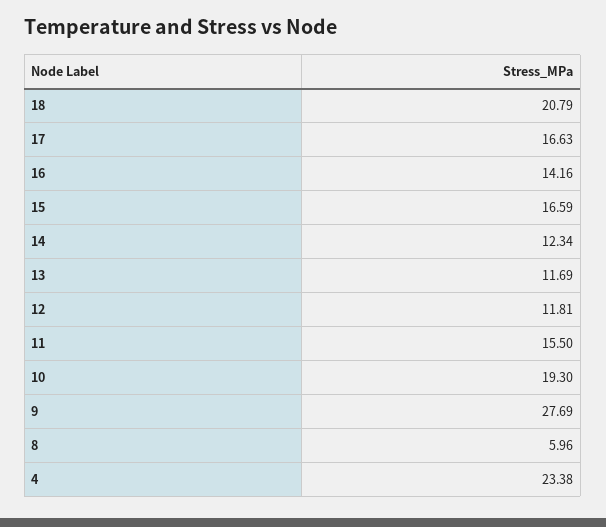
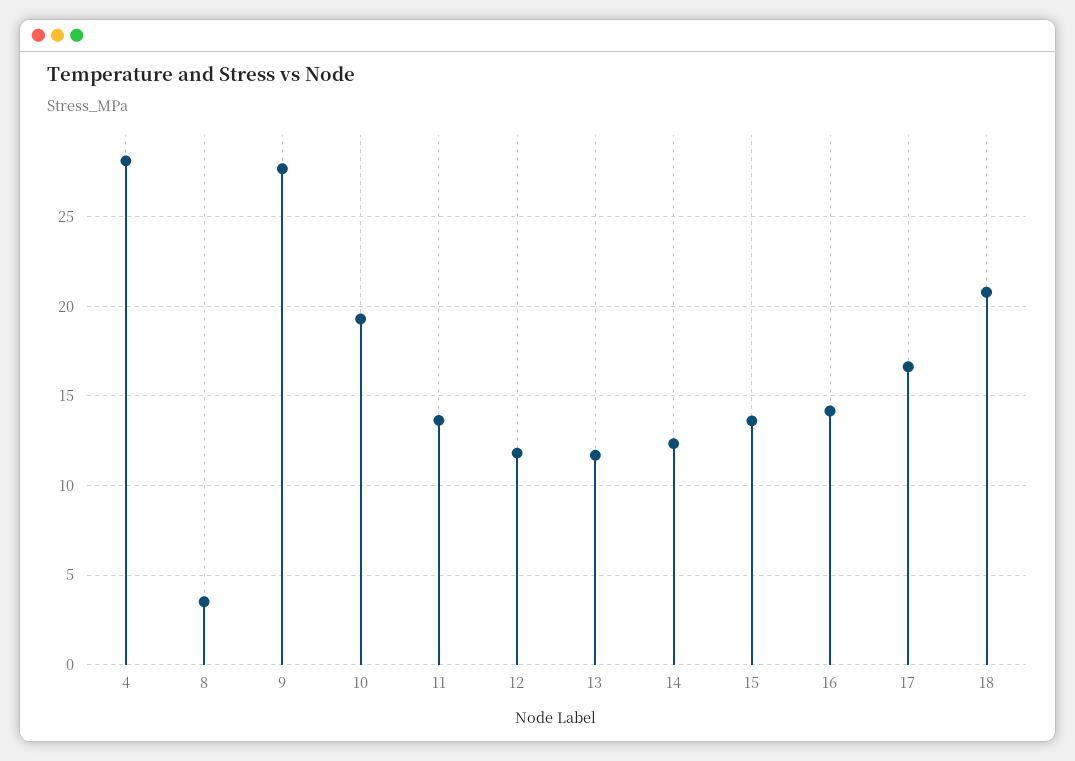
  {
    "18": 20.79,
    "17": 16.63,
    "16": 14.16,
-   "15": 16.59,
+   "15": 13.5,
    "14": 12.34,
    "13": 11.69,
    "12": 11.81,
-   "11": 15.5,
+   "11": 13.5,
    "10": 19.3,
    "9": 27.69,
-   "8": 5.96,
+   "8": 3.5,
-   "4": 23.38
+   "4": 28
  }

